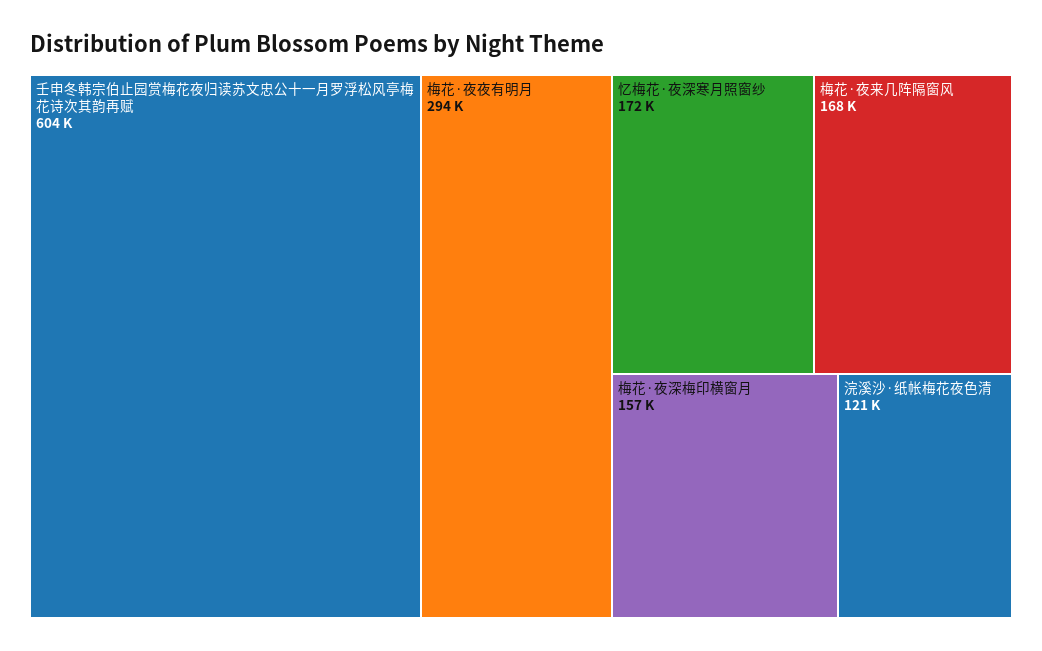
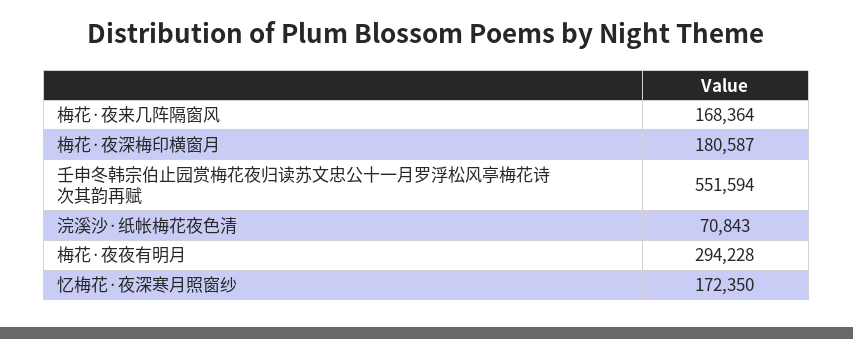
  {
-   "壬申冬韩宗伯止园赏梅花夜归读苏文忠公十一月罗浮松风亭梅花诗次其韵再赋": 604000,
+   "壬申冬韩宗伯止园赏梅花夜归读苏文忠公十一月罗浮松风亭梅花诗次其韵再赋": 551594,
    "梅花·夜夜有明月": 294228,
    "忆梅花·夜深寒月照窗纱": 172350,
    "梅花·夜来几阵隔窗风": 168364,
-   "梅花·夜深梅印横窗月": 157000,
+   "梅花·夜深梅印横窗月": 180587,
-   "浣溪沙·纸帐梅花夜色清": 121000
+   "浣溪沙·纸帐梅花夜色清": 70843
  }

